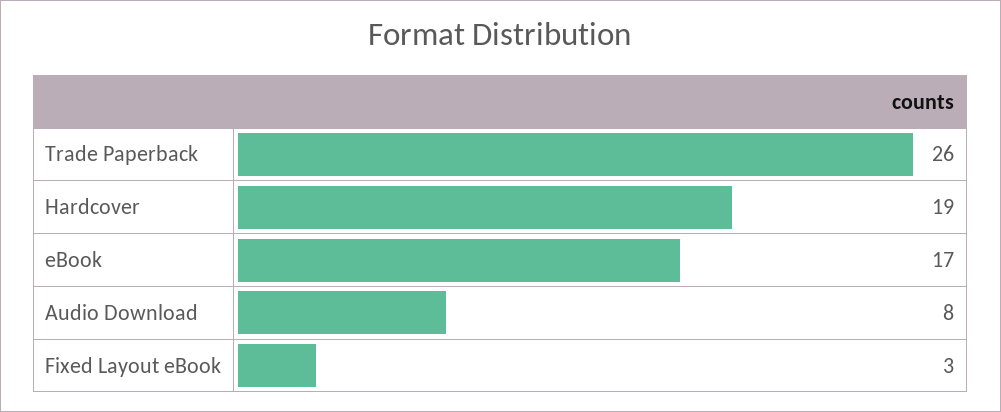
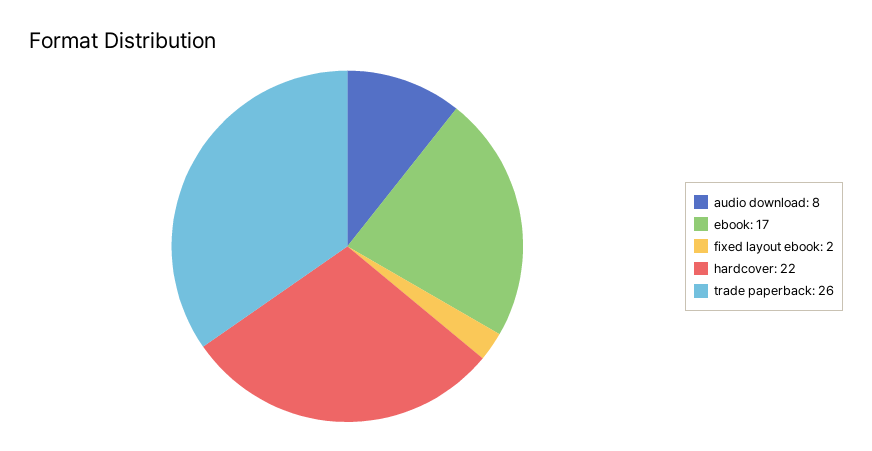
  {
    "Trade Paperback": 26,
-   "Hardcover": 19,
+   "Hardcover": 22,
    "eBook": 17,
    "Audio Download": 8,
-   "Fixed Layout eBook": 3
+   "Fixed Layout eBook": 2
  }

